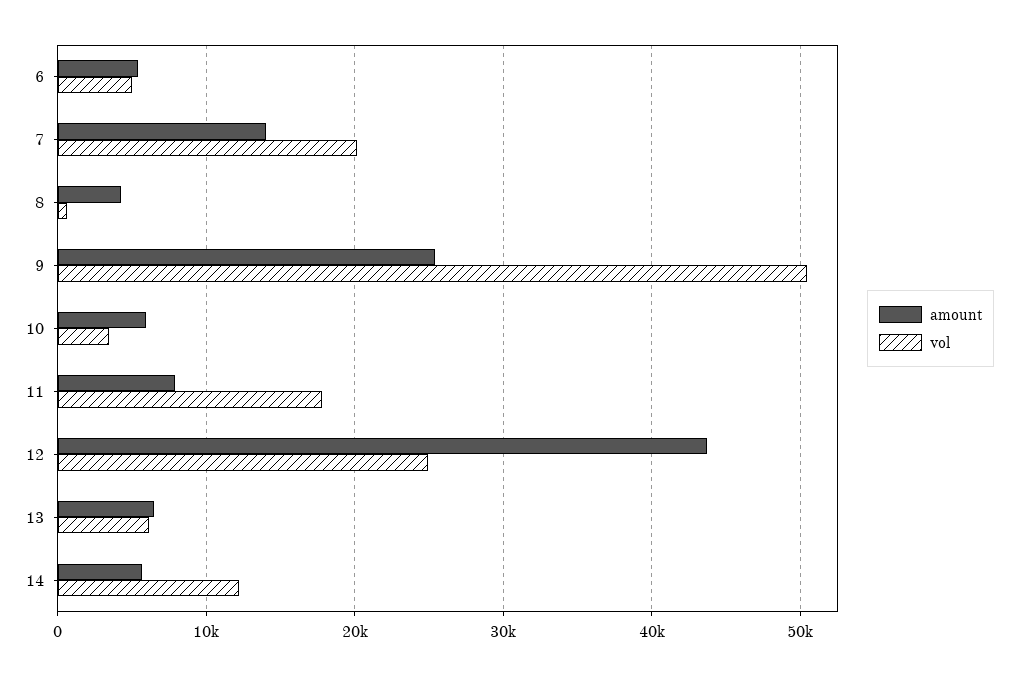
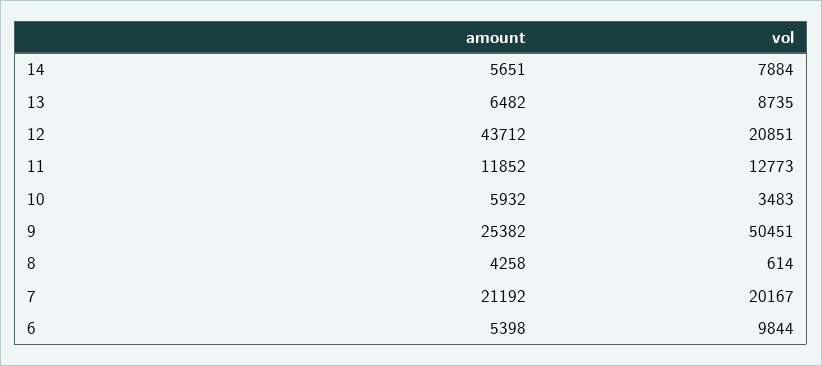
  {
    "amount": {
      "6": 5398,
-     "7": 14000,
+     "7": 21192,
      "8": 4258,
      "9": 25382,
      "10": 5932,
-     "11": 8000,
+     "11": 11852,
      "12": 43712,
      "13": 6482,
      "14": 5651
    },
    "vol": {
-     "6": 5000,
+     "6": 9844,
      "7": 20167,
      "8": 614,
      "9": 50451,
      "10": 3483,
-     "11": 18000,
+     "11": 12773,
-     "12": 25000,
+     "12": 20851,
-     "13": 6000,
+     "13": 8735,
-     "14": 12000
+     "14": 7884
    }
  }

